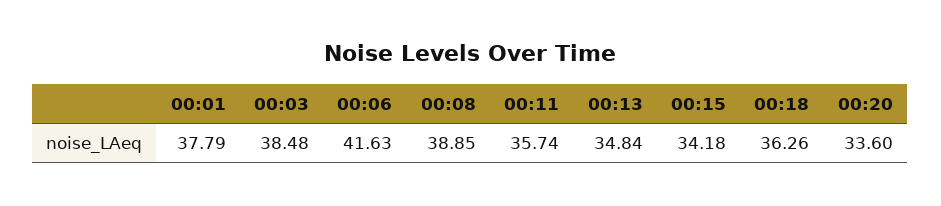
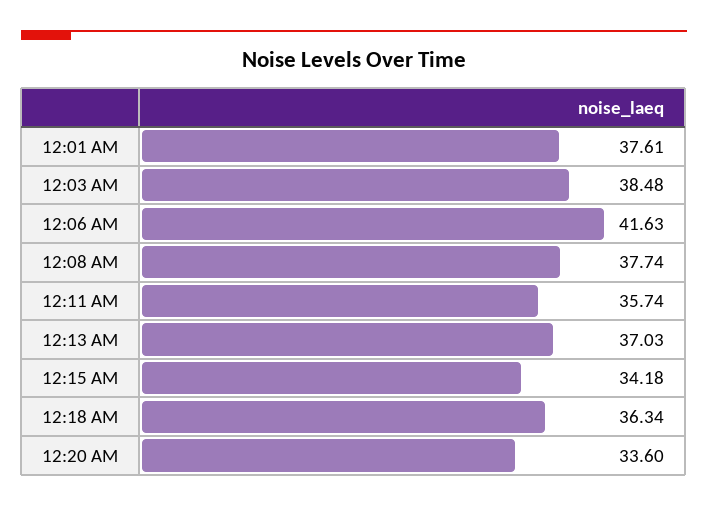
  {
-   "00:01": 37.79,
+   "00:01": 37.61,
    "00:03": 38.48,
    "00:06": 41.63,
-   "00:08": 38.85,
+   "00:08": 37.74,
    "00:11": 35.74,
-   "00:13": 34.84,
+   "00:13": 37.03,
    "00:15": 34.18,
-   "00:18": 36.26,
+   "00:18": 36.34,
    "00:20": 33.6
  }

